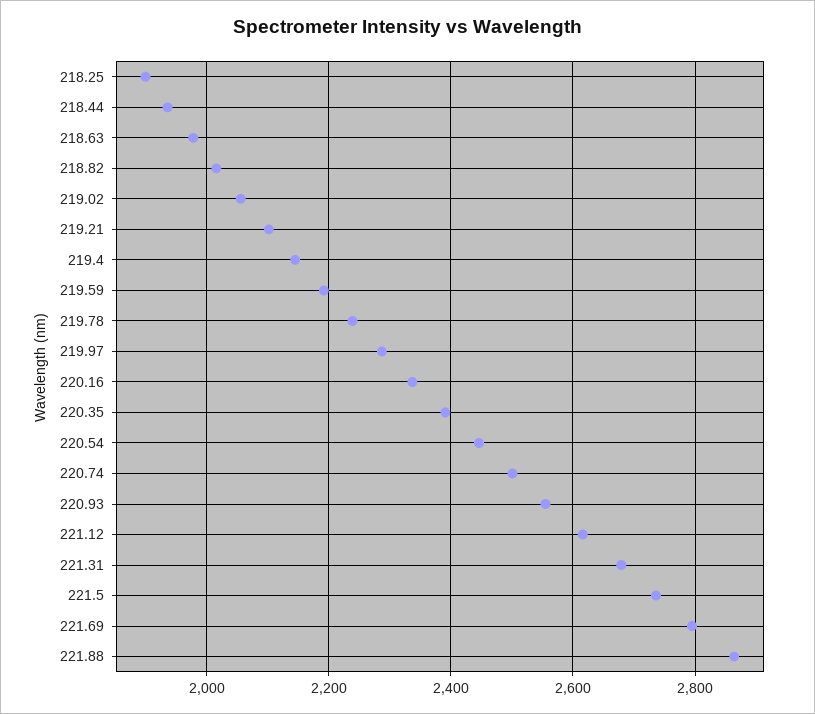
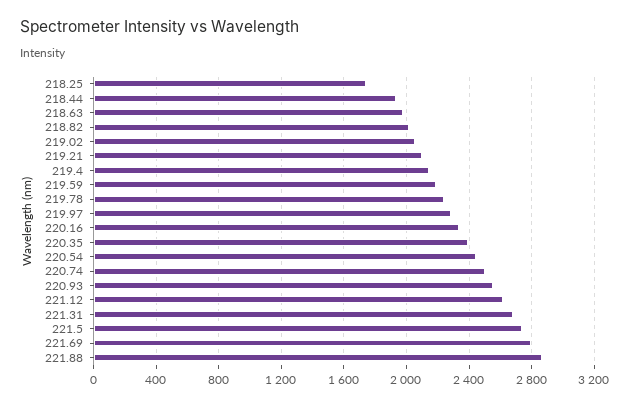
  {
-   "218.25": 1900,
+   "218.25": 1750,
    "218.44": 1940,
    "218.63": 1980,
    "218.82": 2020,
    "219.02": 2060,
    "219.21": 2100,
    "219.4": 2140,
    "219.59": 2200,
    "219.78": 2240,
    "219.97": 2280,
    "220.16": 2340,
    "220.35": 2400,
    "220.54": 2440,
    "220.74": 2500,
    "220.93": 2560,
    "221.12": 2620,
    "221.31": 2680,
    "221.5": 2740,
    "221.69": 2800,
    "221.88": 2860
  }

